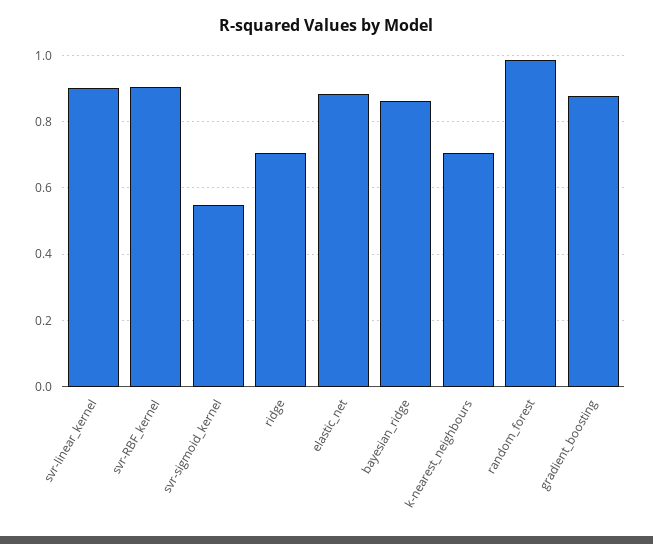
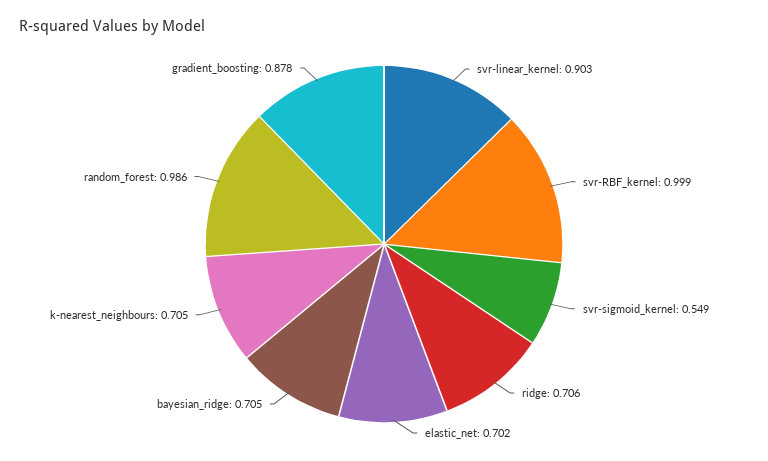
  {
    "svr-linear_kernel": 0.903,
-   "svr-RBF_kernel": 0.9,
+   "svr-RBF_kernel": 0.999,
    "svr-sigmoid_kernel": 0.549,
    "ridge": 0.706,
-   "elastic_net": 0.88,
+   "elastic_net": 0.702,
-   "bayesian_ridge": 0.86,
+   "bayesian_ridge": 0.705,
    "k-nearest_neighbours": 0.705,
    "random_forest": 0.986,
    "gradient_boosting": 0.878
  }

